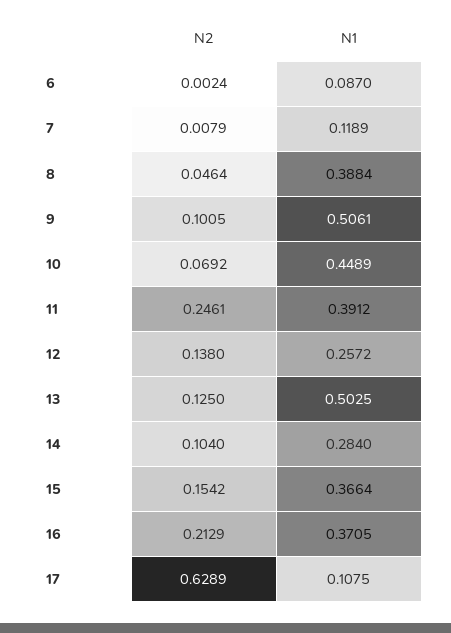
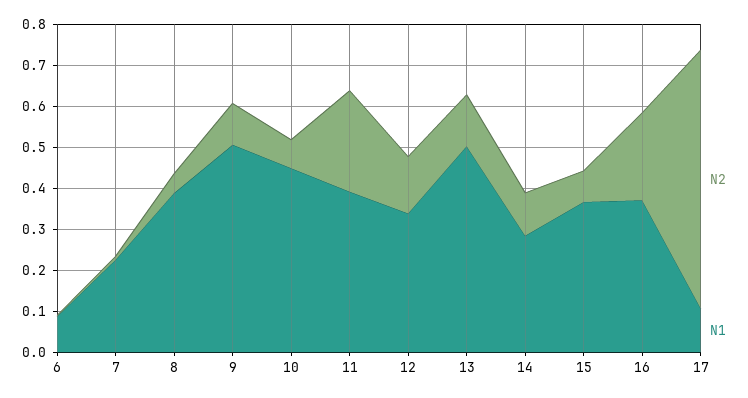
  {
    "N2": {
      "6": 0.0024,
      "7": 0.0079,
      "8": 0.0464,
      "9": 0.1005,
      "10": 0.0692,
      "11": 0.2461,
      "12": 0.138,
      "13": 0.125,
      "14": 0.104,
-     "15": 0.1542,
+     "15": 0.08,
      "16": 0.2129,
      "17": 0.6289
    },
    "N1": {
      "6": 0.087,
-     "7": 0.1189,
+     "7": 0.22,
      "8": 0.3884,
      "9": 0.5061,
      "10": 0.4489,
      "11": 0.3912,
-     "12": 0.2572,
+     "12": 0.34,
      "13": 0.5025,
      "14": 0.284,
      "15": 0.3664,
      "16": 0.3705,
      "17": 0.1075
    }
  }

